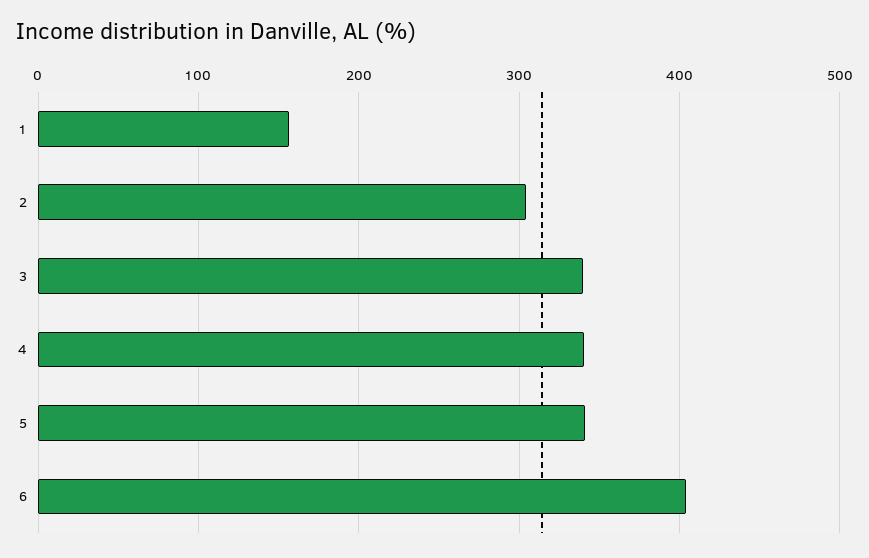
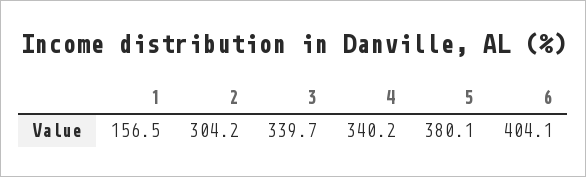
  {
    "1": 156.5,
    "2": 304.2,
    "3": 339.7,
    "4": 340.2,
-   "5": 340,
+   "5": 380.1,
    "6": 404.1
  }

